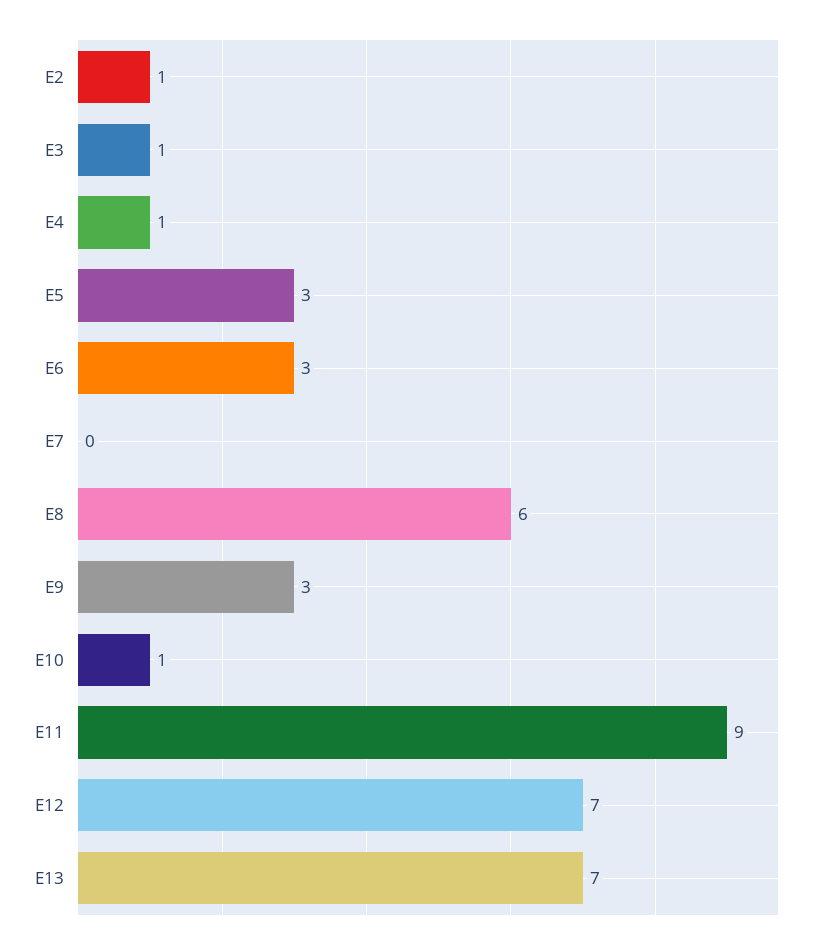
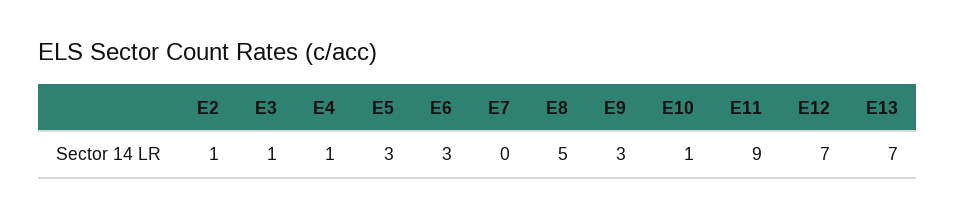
  {
    "E2": 1,
    "E3": 1,
    "E4": 1,
    "E5": 3,
    "E6": 3,
    "E7": 0,
-   "E8": 6,
+   "E8": 5,
    "E9": 3,
    "E10": 1,
    "E11": 9,
    "E12": 7,
    "E13": 7
  }

